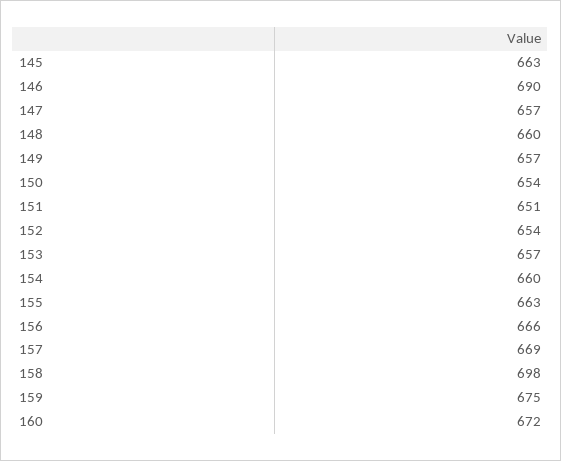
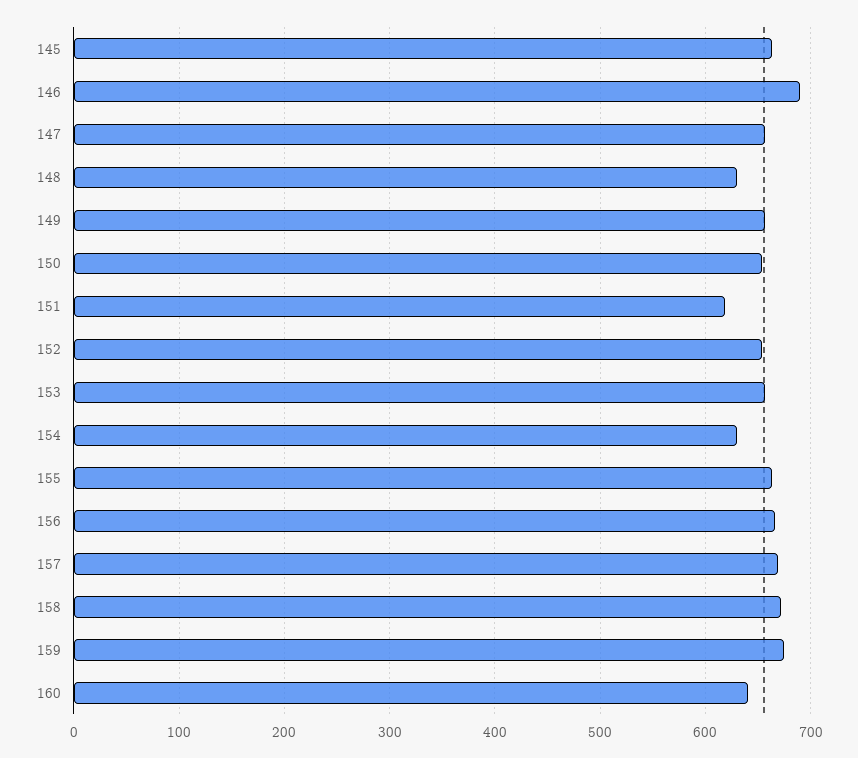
  {
    "145": 663,
    "146": 690,
    "147": 657,
-   "148": 660,
+   "148": 630,
    "149": 657,
    "150": 654,
-   "151": 651,
+   "151": 620,
    "152": 654,
    "153": 657,
-   "154": 660,
+   "154": 630,
    "155": 663,
    "156": 666,
    "157": 669,
-   "158": 698,
+   "158": 670,
    "159": 675,
-   "160": 672
+   "160": 640
  }

